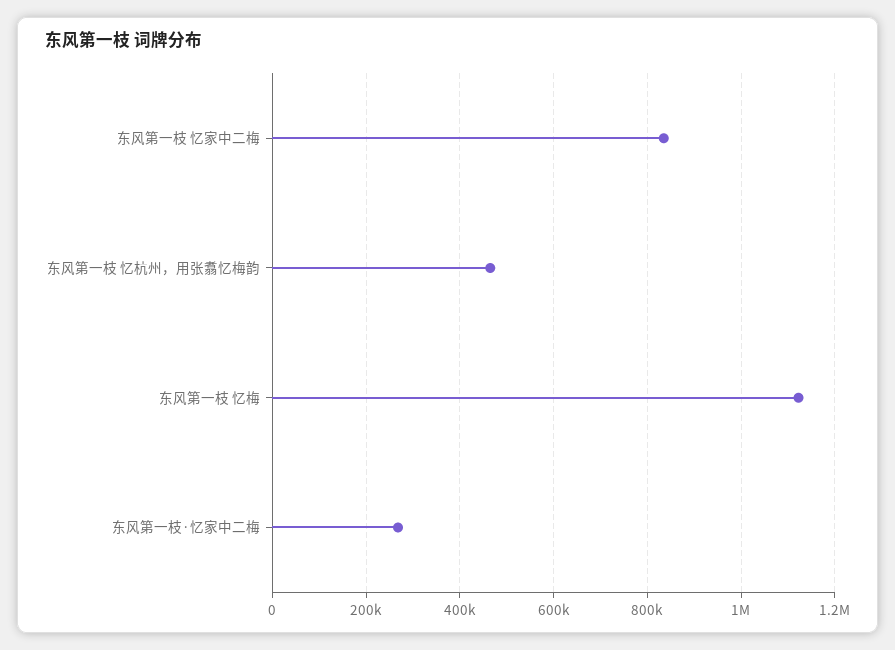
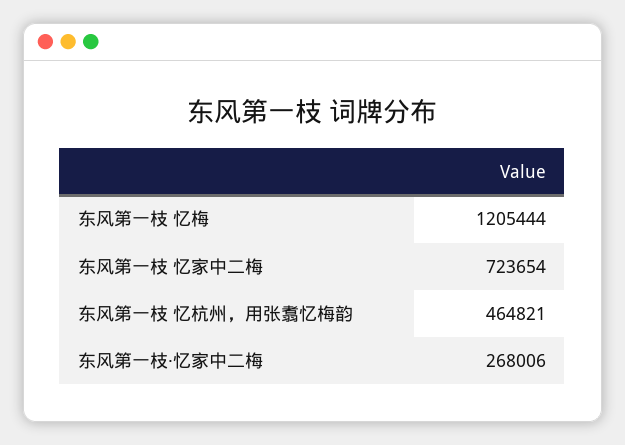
  {
-   "东风第一枝 忆家中二梅": 840000,
+   "东风第一枝 忆家中二梅": 723654,
    "东风第一枝 忆杭州，用张翥忆梅韵": 464821,
-   "东风第一枝 忆梅": 1120000,
+   "东风第一枝 忆梅": 1205444,
    "东风第一枝·忆家中二梅": 268006
  }

